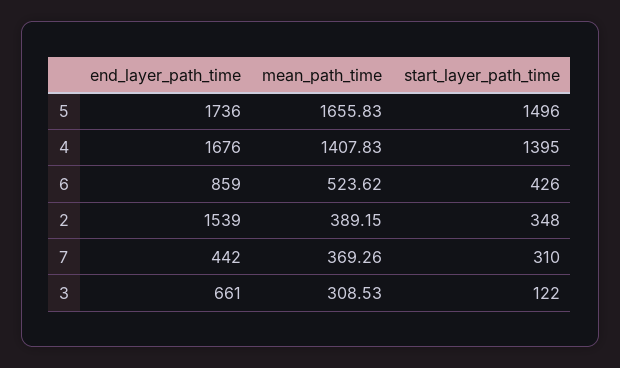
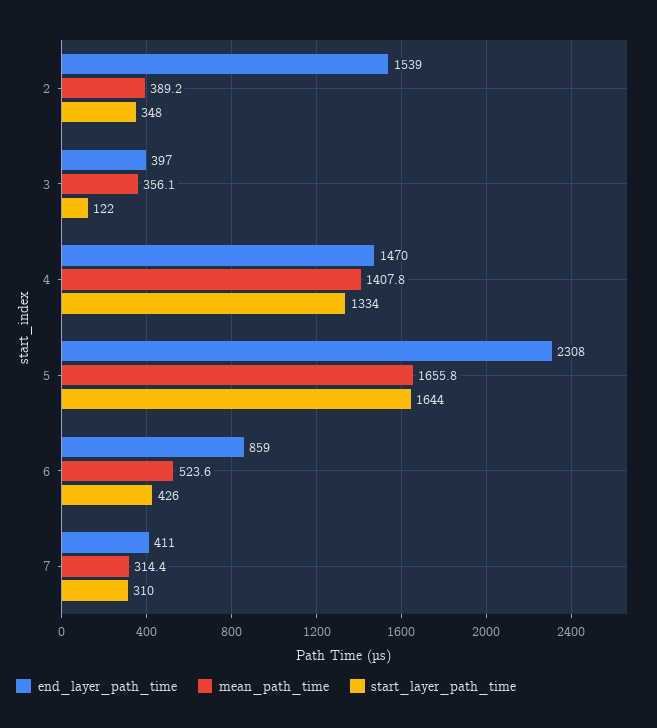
  {
    "end_layer_path_time": {
-     "5": 1736,
+     "5": 2308,
-     "4": 1676,
+     "4": 1470,
      "6": 859,
      "2": 1539,
-     "7": 442,
+     "7": 411,
-     "3": 661
+     "3": 397
    },
    "mean_path_time": {
      "5": 1655.83,
      "4": 1407.83,
      "6": 523.62,
      "2": 389.15,
-     "7": 369.26,
+     "7": 314.4,
-     "3": 308.53
+     "3": 356.1
    },
    "start_layer_path_time": {
-     "5": 1496,
+     "5": 1644,
-     "4": 1395,
+     "4": 1334,
      "6": 426,
      "2": 348,
      "7": 310,
      "3": 122
    }
  }

